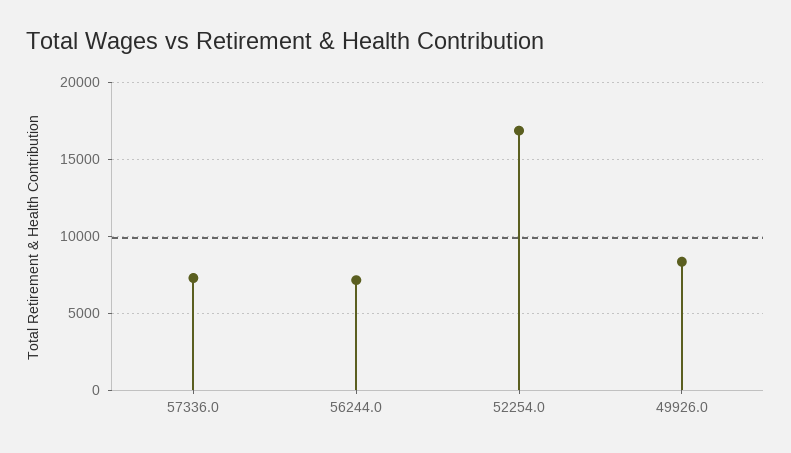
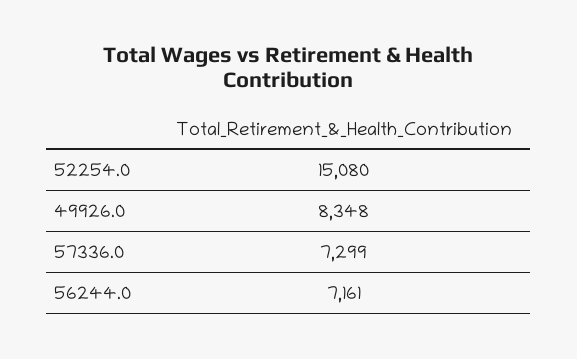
  {
    "57336.0": 7299,
    "56244.0": 7161,
-   "52254.0": 17000,
+   "52254.0": 15080,
    "49926.0": 8348
  }

